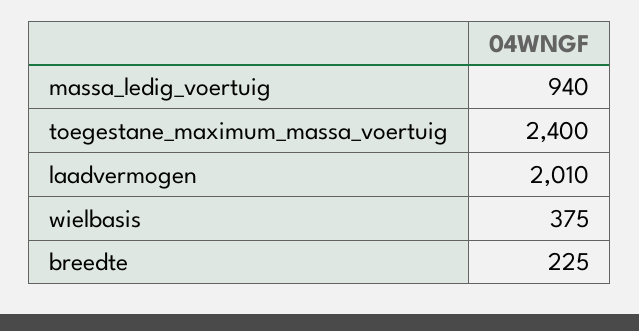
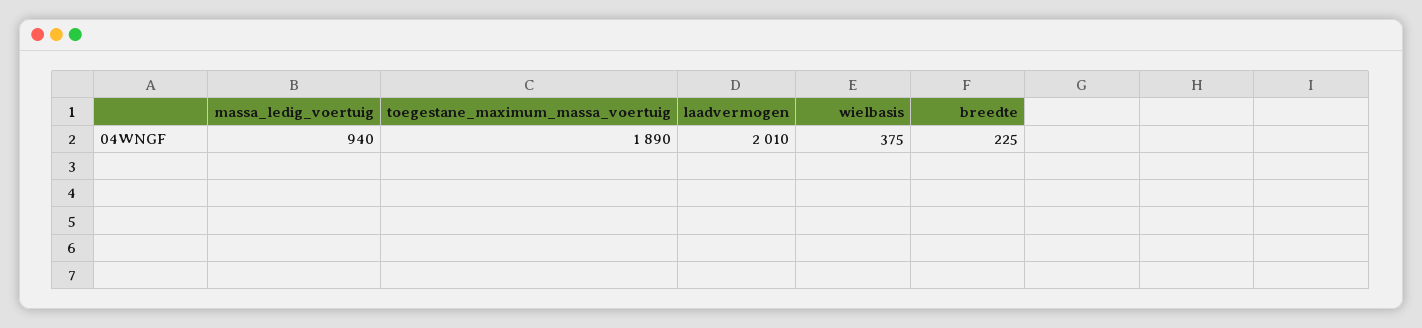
  {
    "massa_ledig_voertuig": 940,
-   "toegestane_maximum_massa_voertuig": 2400,
+   "toegestane_maximum_massa_voertuig": 1890,
    "laadvermogen": 2010,
    "wielbasis": 375,
    "breedte": 225
  }

